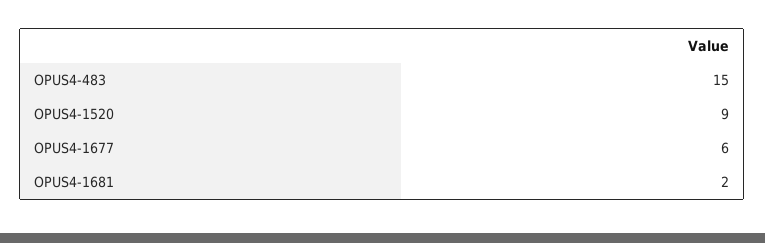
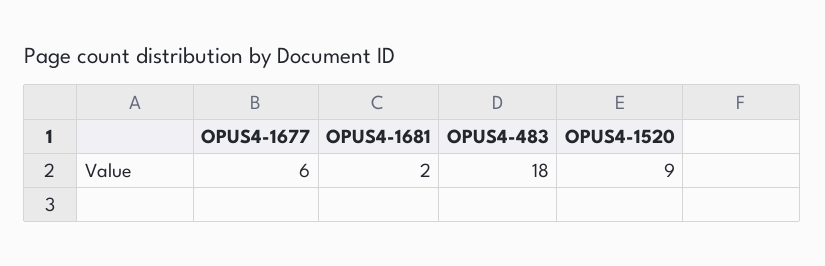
  {
-   "OPUS4-483": 15,
+   "OPUS4-483": 18,
    "OPUS4-1520": 9,
    "OPUS4-1677": 6,
    "OPUS4-1681": 2
  }

